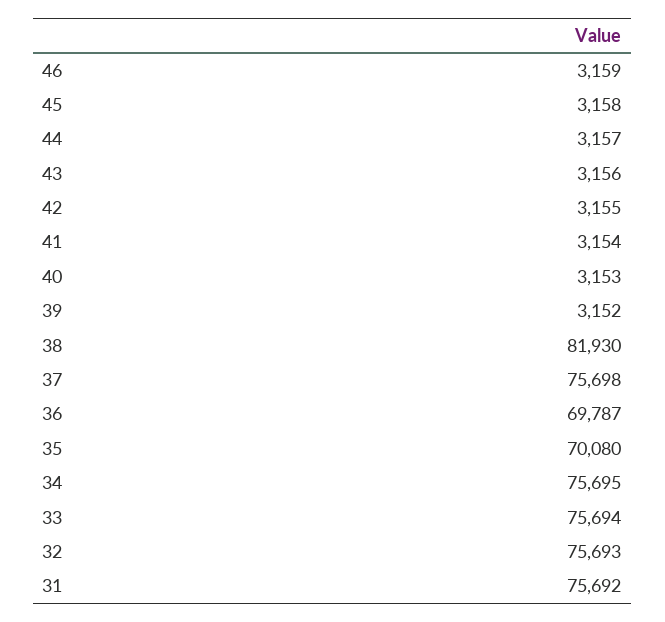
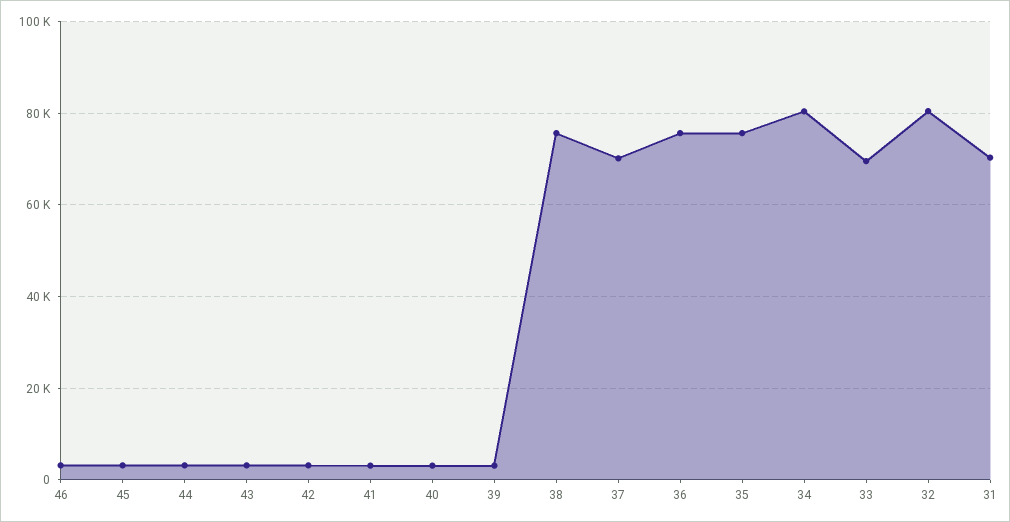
  {
    "46": 3159,
    "45": 3158,
    "44": 3157,
    "43": 3156,
    "42": 3155,
    "41": 3154,
    "40": 3153,
    "39": 3152,
-   "38": 81930,
+   "38": 76000,
-   "37": 75698,
+   "37": 70000,
-   "36": 69787,
+   "36": 76000,
-   "35": 70080,
+   "35": 76000,
-   "34": 75695,
+   "34": 80000,
-   "33": 75694,
+   "33": 70000,
-   "32": 75693,
+   "32": 80000,
-   "31": 75692
+   "31": 70000
  }

